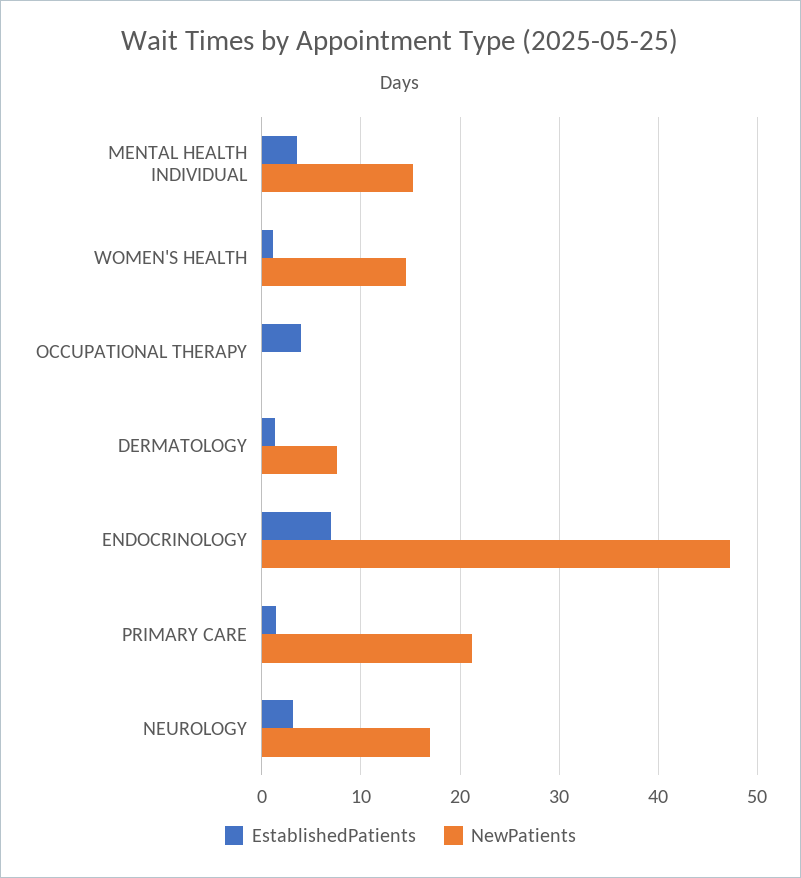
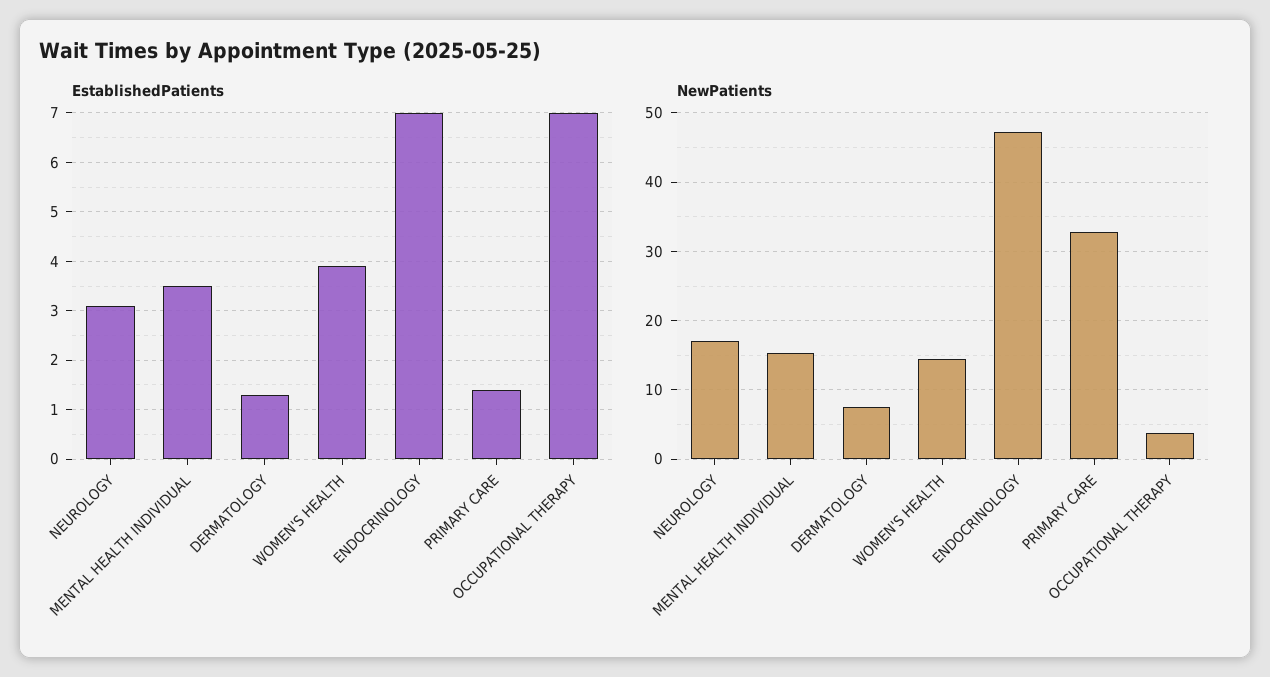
  {
    "EstablishedPatients": {
      "MENTAL HEALTH INDIVIDUAL": 3.5,
-     "WOMEN'S HEALTH": 1,
+     "WOMEN'S HEALTH": 4,
-     "OCCUPATIONAL THERAPY": 4,
+     "OCCUPATIONAL THERAPY": 7,
      "DERMATOLOGY": 1.5,
      "ENDOCRINOLOGY": 7,
      "PRIMARY CARE": 1.5,
      "NEUROLOGY": 3
    },
    "NewPatients": {
      "MENTAL HEALTH INDIVIDUAL": 15,
      "WOMEN'S HEALTH": 15,
-     "OCCUPATIONAL THERAPY": 0,
+     "OCCUPATIONAL THERAPY": 4,
      "DERMATOLOGY": 8,
      "ENDOCRINOLOGY": 47,
-     "PRIMARY CARE": 21,
+     "PRIMARY CARE": 33,
      "NEUROLOGY": 17
    }
  }

